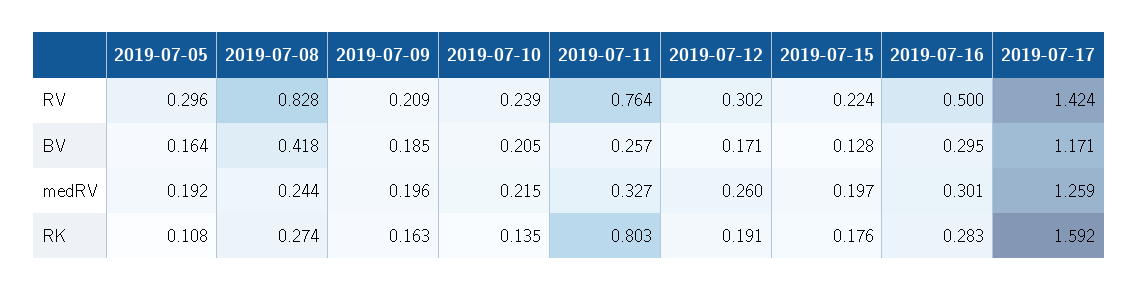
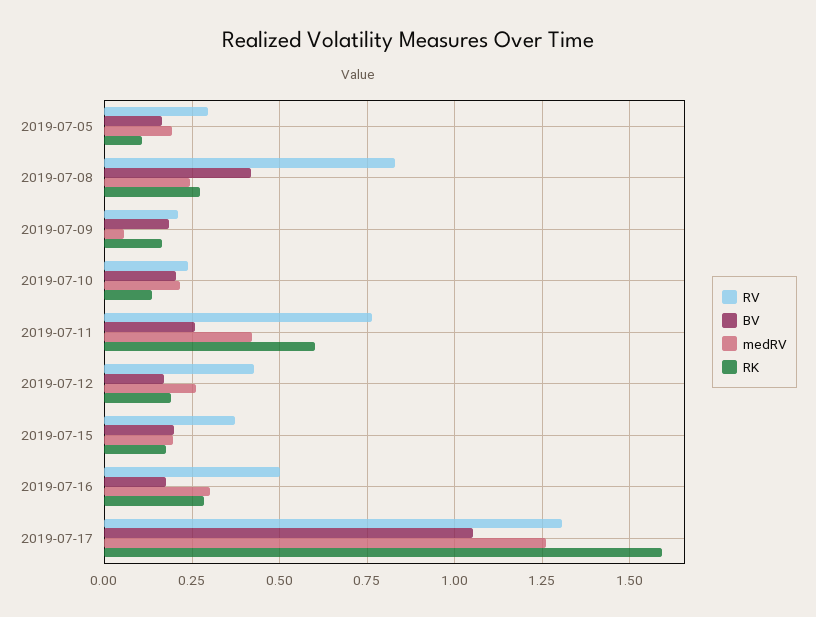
  {
    "RV": {
      "2019-07-05": 0.296,
      "2019-07-08": 0.828,
      "2019-07-09": 0.209,
      "2019-07-10": 0.239,
      "2019-07-11": 0.764,
-     "2019-07-12": 0.302,
+     "2019-07-12": 0.425,
-     "2019-07-15": 0.224,
+     "2019-07-15": 0.375,
      "2019-07-16": 0.5,
-     "2019-07-17": 1.424
+     "2019-07-17": 1.3
    },
    "BV": {
      "2019-07-05": 0.164,
      "2019-07-08": 0.418,
      "2019-07-09": 0.185,
      "2019-07-10": 0.205,
      "2019-07-11": 0.257,
      "2019-07-12": 0.171,
-     "2019-07-15": 0.128,
+     "2019-07-15": 0.2,
-     "2019-07-16": 0.295,
+     "2019-07-16": 0.175,
-     "2019-07-17": 1.171
+     "2019-07-17": 1.05
    },
    "medRV": {
      "2019-07-05": 0.192,
      "2019-07-08": 0.244,
-     "2019-07-09": 0.196,
+     "2019-07-09": 0.05,
      "2019-07-10": 0.215,
-     "2019-07-11": 0.327,
+     "2019-07-11": 0.425,
      "2019-07-12": 0.26,
      "2019-07-15": 0.197,
      "2019-07-16": 0.301,
      "2019-07-17": 1.259
    },
    "RK": {
      "2019-07-05": 0.108,
      "2019-07-08": 0.274,
      "2019-07-09": 0.163,
      "2019-07-10": 0.135,
-     "2019-07-11": 0.803,
+     "2019-07-11": 0.6,
      "2019-07-12": 0.191,
      "2019-07-15": 0.176,
      "2019-07-16": 0.283,
      "2019-07-17": 1.592
    }
  }

